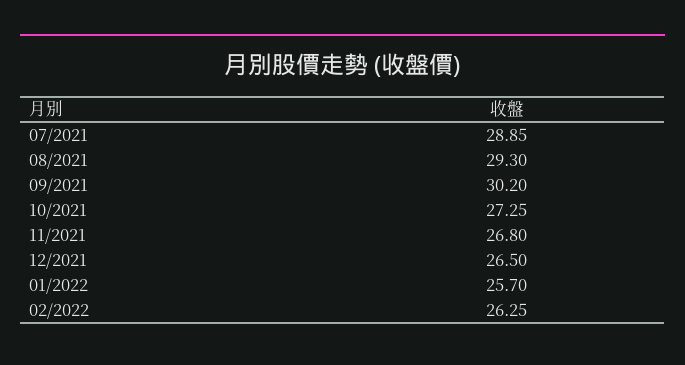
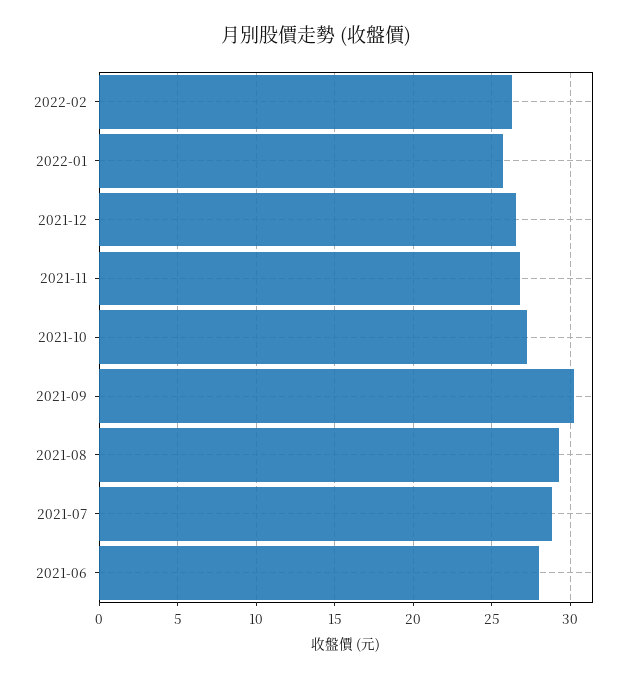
  {
    "07/2021": 28.85,
    "08/2021": 29.3,
    "09/2021": 30.2,
    "10/2021": 27.25,
    "11/2021": 26.8,
    "12/2021": 26.5,
    "01/2022": 25.7,
-   "02/2022": 26.25
+   "02/2022": 26.25,
+   "2021-06": 28
  }

